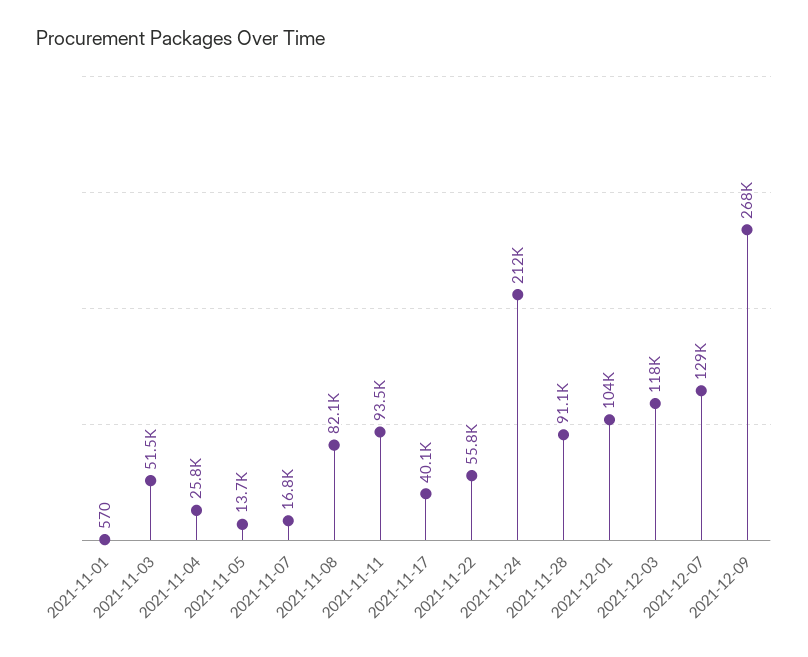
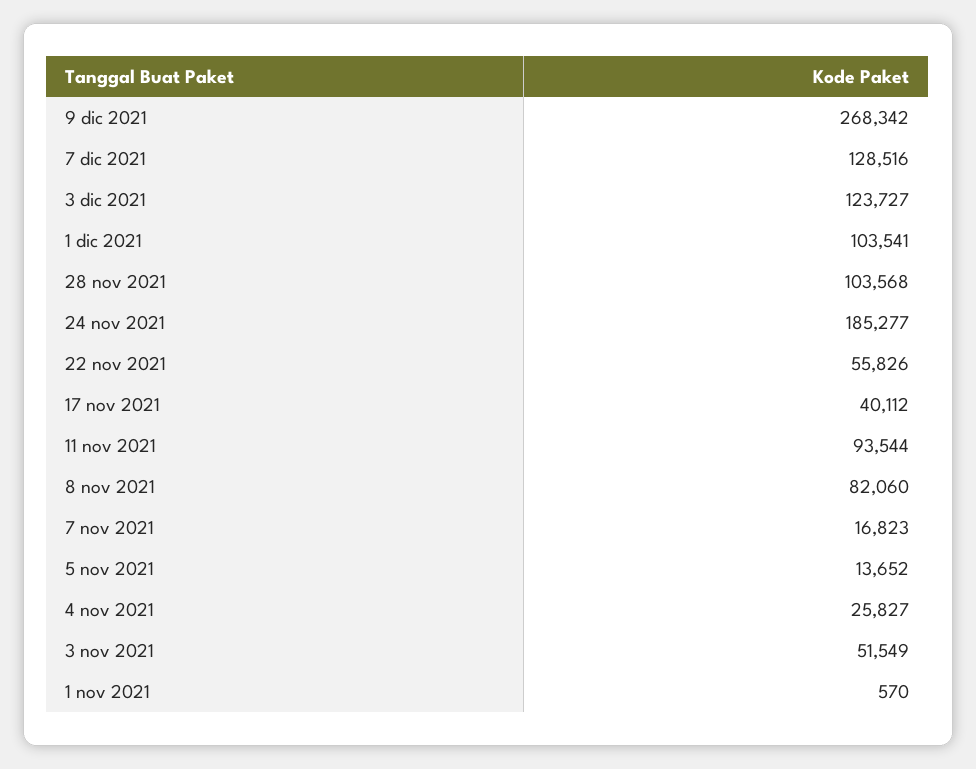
  {
    "2021-11-01": 570,
    "2021-11-03": 51549,
    "2021-11-04": 25827,
    "2021-11-05": 13652,
    "2021-11-07": 16823,
    "2021-11-08": 82060,
    "2021-11-11": 93544,
    "2021-11-17": 40112,
    "2021-11-22": 55826,
-   "2021-11-24": 212000,
+   "2021-11-24": 185277,
-   "2021-11-28": 91100,
+   "2021-11-28": 103568,
    "2021-12-01": 103541,
-   "2021-12-03": 118000,
+   "2021-12-03": 123727,
    "2021-12-07": 128516,
    "2021-12-09": 268342
  }

